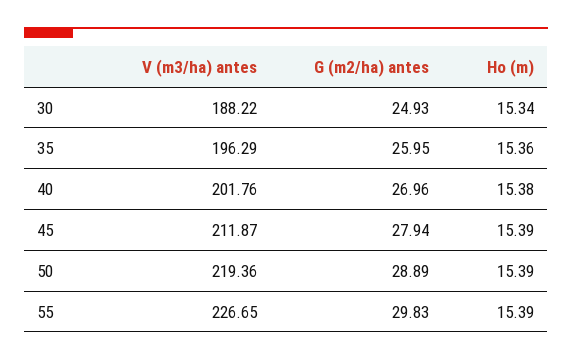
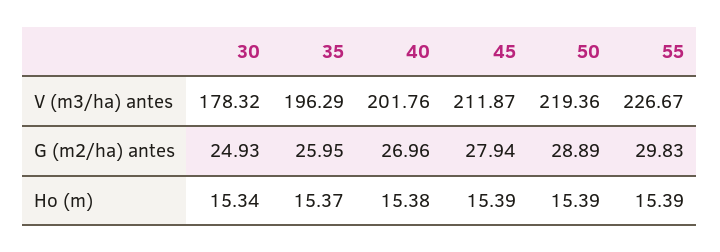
  {
    "V (m3/ha) antes": {
-     "30": 188.22,
+     "30": 178.32,
      "35": 196.29,
      "40": 201.76,
      "45": 211.87,
      "50": 219.36,
-     "55": 226.65
+     "55": 226.67
    },
    "G (m2/ha) antes": {
      "30": 24.93,
      "35": 25.95,
      "40": 26.96,
      "45": 27.94,
      "50": 28.89,
      "55": 29.83
    },
    "Ho (m)": {
      "30": 15.34,
-     "35": 15.36,
+     "35": 15.37,
      "40": 15.38,
      "45": 15.39,
      "50": 15.39,
      "55": 15.39
    }
  }

